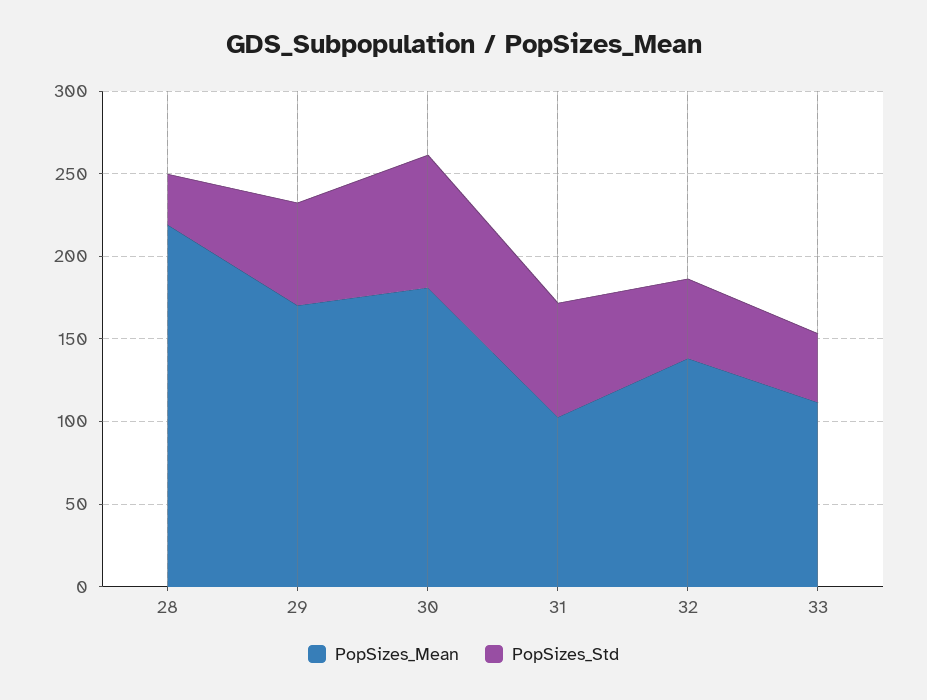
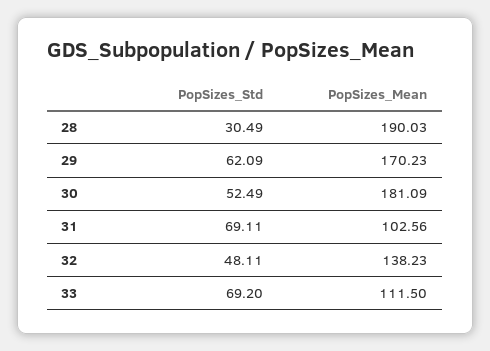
  {
    "PopSizes_Mean": {
-     "28": 220,
+     "28": 190.03,
      "29": 170.23,
      "30": 181.09,
      "31": 102.56,
      "32": 138.23,
      "33": 111.5
    },
    "PopSizes_Std": {
      "28": 30.49,
      "29": 62.09,
-     "30": 80,
+     "30": 52.49,
      "31": 69.11,
      "32": 48.11,
-     "33": 40
+     "33": 69.2
    }
  }

